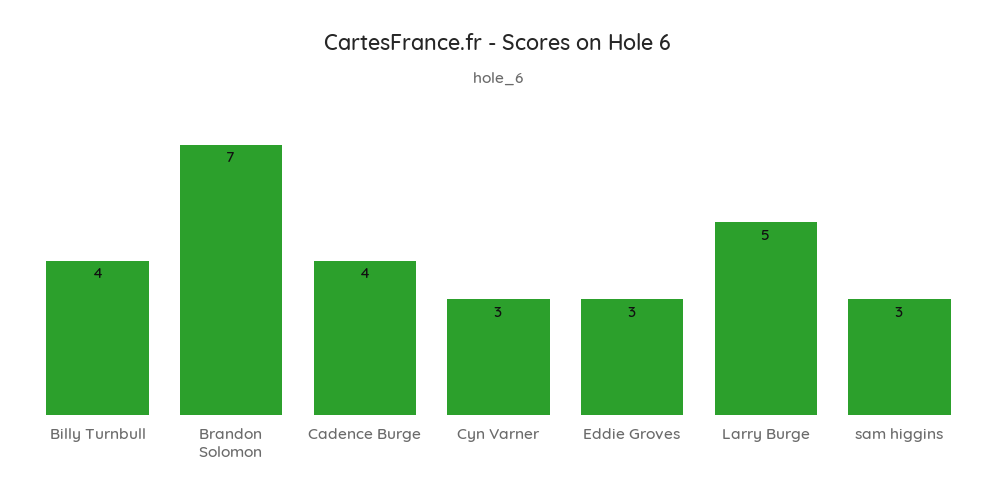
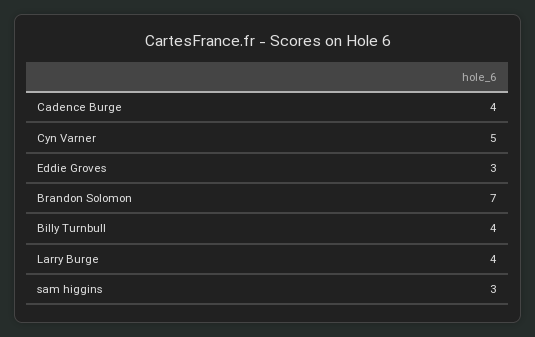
  {
    "Billy Turnbull": 4,
    "Brandon Solomon": 7,
    "Cadence Burge": 4,
-   "Cyn Varner": 3,
+   "Cyn Varner": 5,
    "Eddie Groves": 3,
-   "Larry Burge": 5,
+   "Larry Burge": 4,
    "sam higgins": 3
  }

